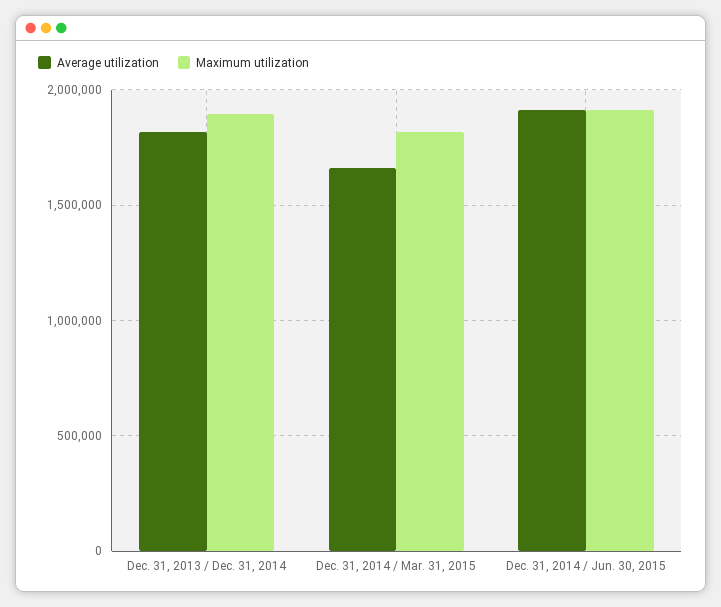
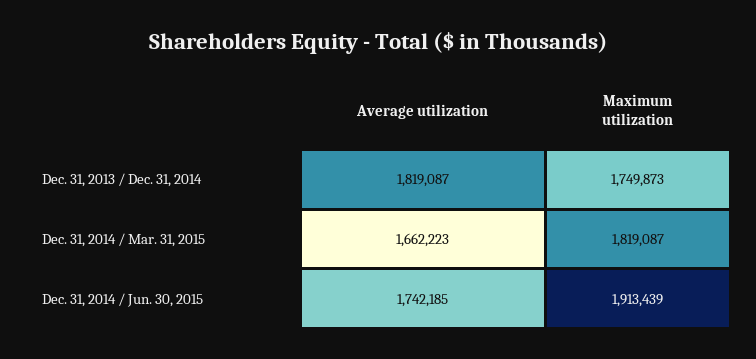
  {
    "Average utilization": {
      "Dec. 31, 2013 / Dec. 31, 2014": 1819087,
      "Dec. 31, 2014 / Mar. 31, 2015": 1662223,
-     "Dec. 31, 2014 / Jun. 30, 2015": 1900000
+     "Dec. 31, 2014 / Jun. 30, 2015": 1742185
    },
    "Maximum utilization": {
-     "Dec. 31, 2013 / Dec. 31, 2014": 1900000,
+     "Dec. 31, 2013 / Dec. 31, 2014": 1749873,
      "Dec. 31, 2014 / Mar. 31, 2015": 1819087,
      "Dec. 31, 2014 / Jun. 30, 2015": 1913439
    }
  }

